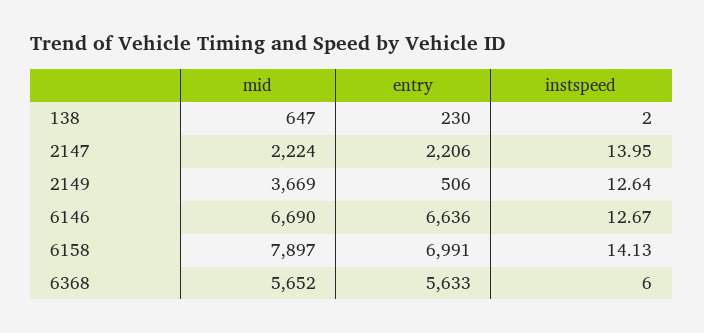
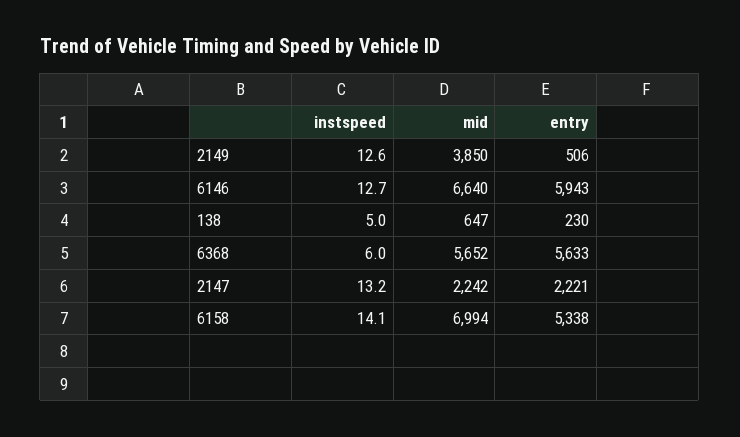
  {
    "mid": {
      "138": 647,
-     "2147": 2224,
+     "2147": 2242,
-     "2149": 3669,
+     "2149": 3850,
-     "6146": 6690,
+     "6146": 6640,
-     "6158": 7897,
+     "6158": 6994,
      "6368": 5652
    },
    "entry": {
      "138": 230,
-     "2147": 2206,
+     "2147": 2221,
      "2149": 506,
-     "6146": 6636,
+     "6146": 5943,
-     "6158": 6991,
+     "6158": 5338,
      "6368": 5633
    },
    "instspeed": {
-     "138": 2,
+     "138": 5,
-     "2147": 13.95,
+     "2147": 13.2,
      "2149": 12.64,
      "6146": 12.67,
      "6158": 14.13,
      "6368": 6
    }
  }

